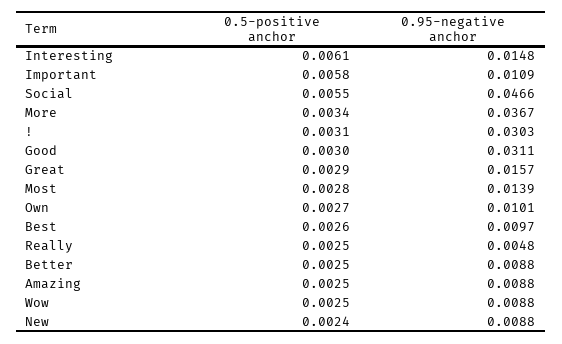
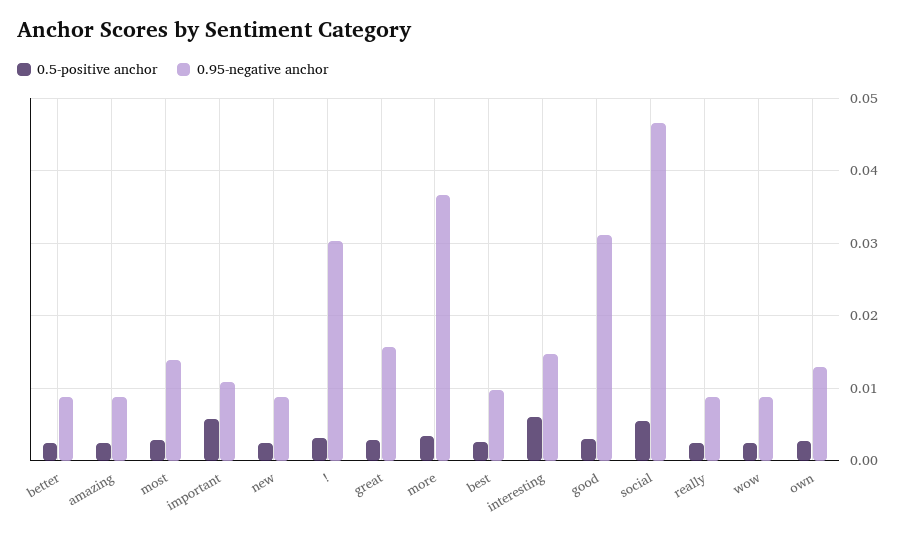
  {
    "0.5-positive anchor": {
      "Interesting": 0.0061,
      "Important": 0.0058,
      "Social": 0.0055,
      "More": 0.0034,
      "!": 0.0031,
      "Good": 0.003,
      "Great": 0.0029,
      "Most": 0.0028,
      "Own": 0.0027,
      "Best": 0.0026,
      "Really": 0.0025,
      "Better": 0.0025,
      "Amazing": 0.0025,
      "Wow": 0.0025,
      "New": 0.0024
    },
    "0.95-negative anchor": {
      "Interesting": 0.0148,
      "Important": 0.0109,
      "Social": 0.0466,
      "More": 0.0367,
      "!": 0.0303,
      "Good": 0.0311,
      "Great": 0.0157,
      "Most": 0.0139,
-     "Own": 0.0101,
+     "Own": 0.013,
      "Best": 0.0097,
-     "Really": 0.0048,
+     "Really": 0.009,
      "Better": 0.0088,
      "Amazing": 0.0088,
      "Wow": 0.0088,
      "New": 0.0088
    }
  }

